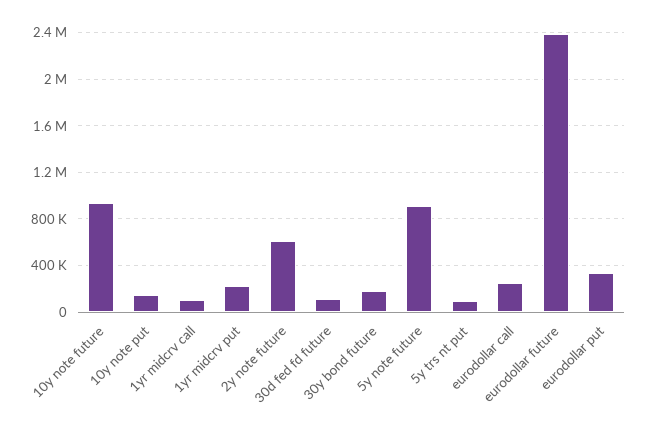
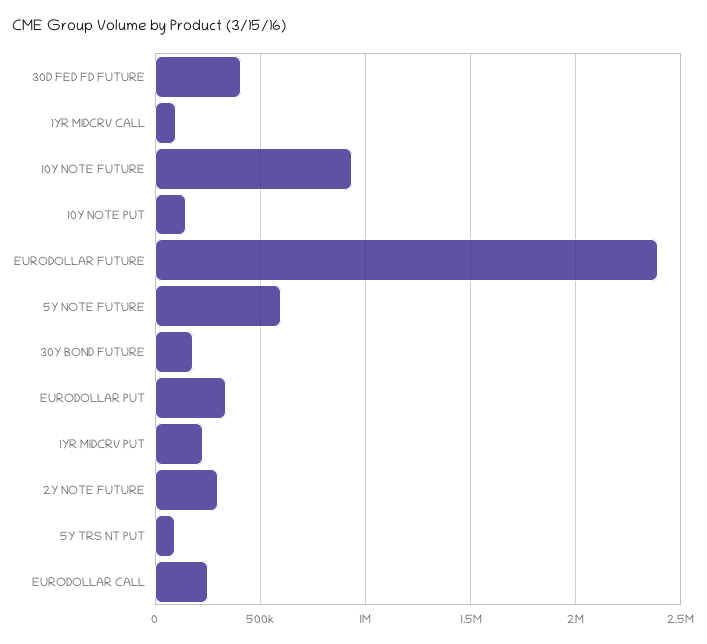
  {
    "10y note future": 950000,
    "10y note put": 150000,
    "1yr midcrv call": 100000,
    "1yr midcrv put": 250000,
-   "2y note future": 600000,
+   "2y note future": 300000,
-   "30d fed fd future": 100000,
+   "30d fed fd future": 400000,
    "30y bond future": 200000,
-   "5y note future": 900000,
+   "5y note future": 600000,
    "5y trs nt put": 100000,
    "eurodollar call": 250000,
    "eurodollar future": 2400000,
    "eurodollar put": 350000
  }

